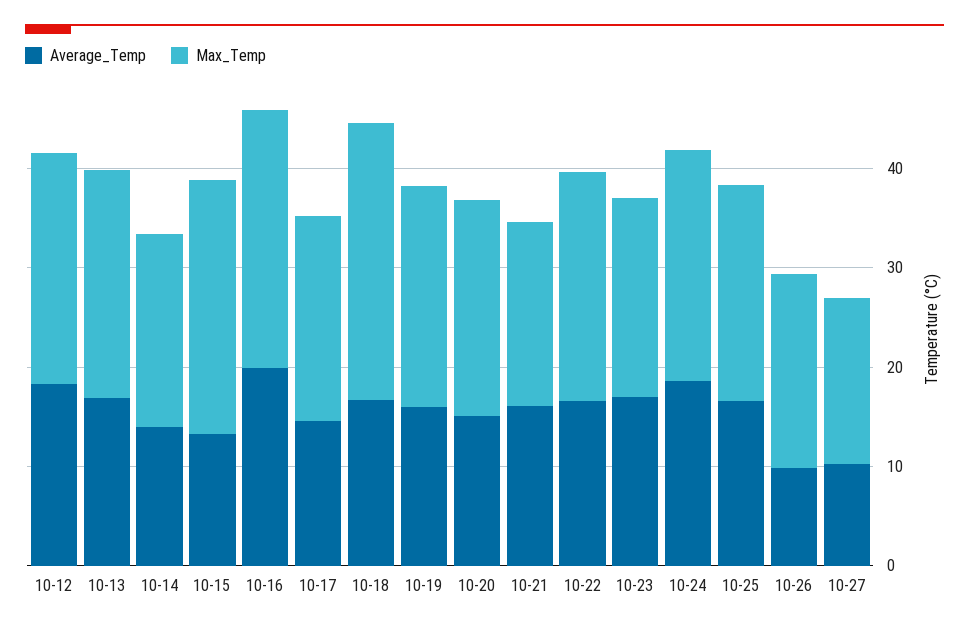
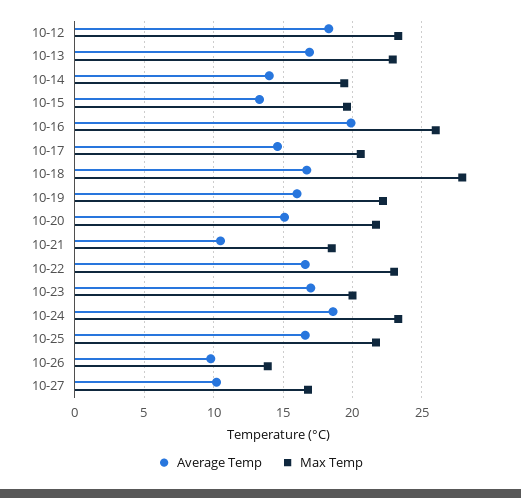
  {
    "Average_Temp": {
      "10-12": 18.5,
      "10-13": 17,
      "10-14": 14,
      "10-15": 13.5,
      "10-16": 20,
      "10-17": 14.5,
      "10-18": 16.5,
      "10-19": 16,
      "10-20": 15,
-     "10-21": 16,
+     "10-21": 10.5,
      "10-22": 16.5,
      "10-23": 17,
      "10-24": 18.5,
      "10-25": 16.5,
      "10-26": 10,
      "10-27": 10
    },
    "Max_Temp": {
      "10-12": 23.5,
      "10-13": 23,
      "10-14": 19.5,
-     "10-15": 26,
+     "10-15": 19.5,
      "10-16": 26,
      "10-17": 20.5,
      "10-18": 28,
      "10-19": 22,
      "10-20": 21.5,
      "10-21": 18.5,
      "10-22": 23,
      "10-23": 20,
      "10-24": 23.5,
      "10-25": 21.5,
-     "10-26": 20,
+     "10-26": 14,
      "10-27": 17
    }
  }

